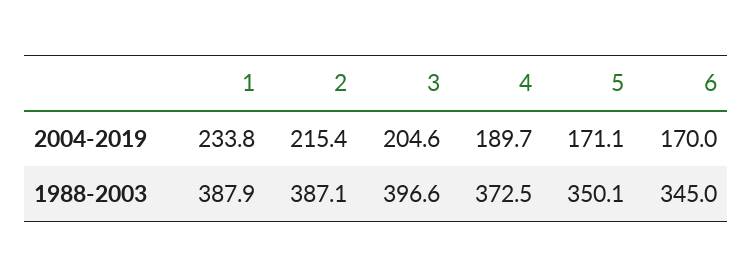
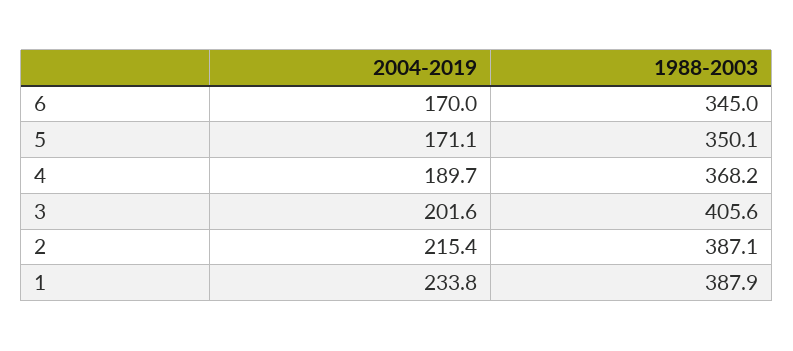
  {
    "1": {
      "2004-2019": 233.8,
      "1988-2003": 387.9
    },
    "2": {
      "2004-2019": 215.4,
      "1988-2003": 387.1
    },
    "3": {
-     "2004-2019": 204.6,
+     "2004-2019": 201.6,
-     "1988-2003": 396.6
+     "1988-2003": 405.6
    },
    "4": {
      "2004-2019": 189.7,
-     "1988-2003": 372.5
+     "1988-2003": 368.2
    },
    "5": {
      "2004-2019": 171.1,
      "1988-2003": 350.1
    },
    "6": {
      "2004-2019": 170,
      "1988-2003": 345
    }
  }

